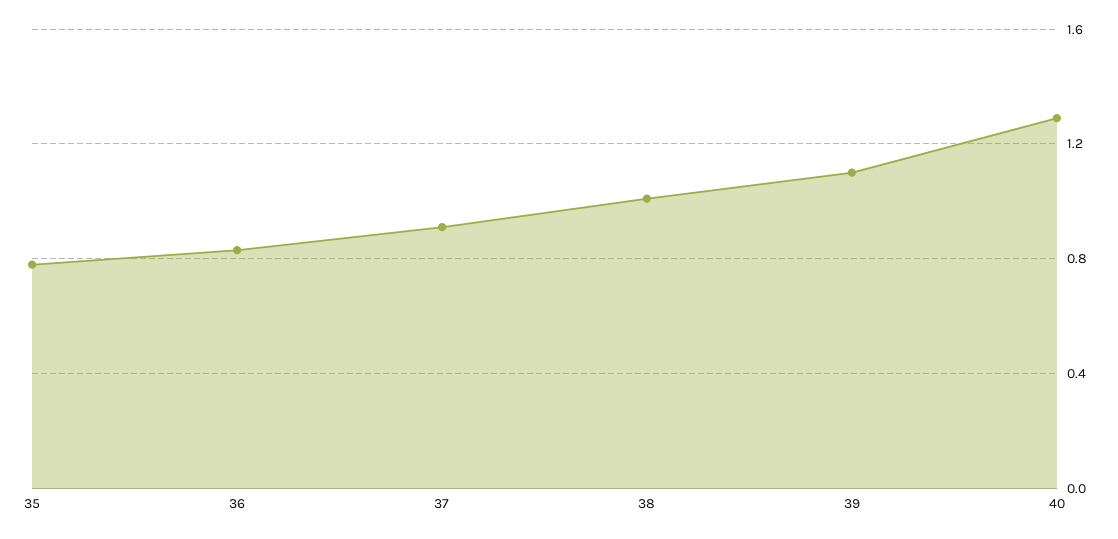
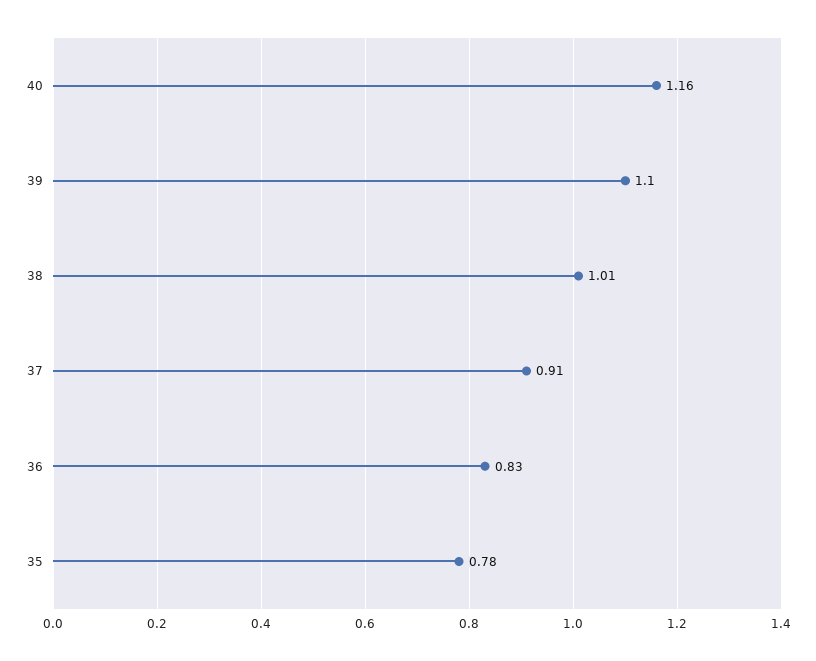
  {
    "35": 0.78,
    "36": 0.83,
    "37": 0.91,
    "38": 1.01,
    "39": 1.1,
-   "40": 1.3
+   "40": 1.16
  }

